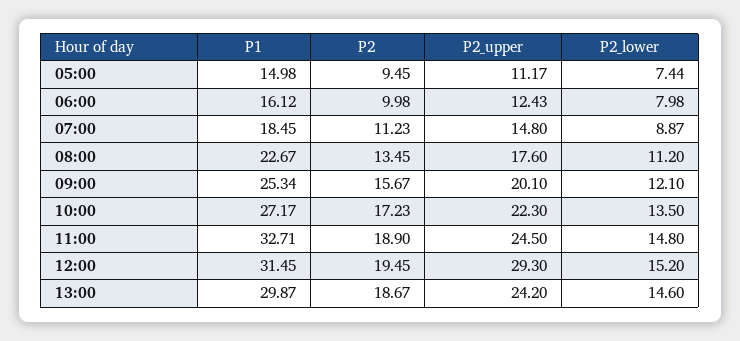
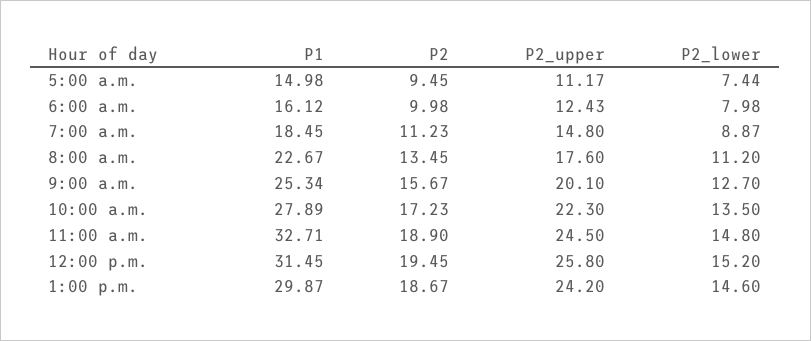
  {
    "P1": {
      "05:00": 14.98,
      "06:00": 16.12,
      "07:00": 18.45,
      "08:00": 22.67,
      "09:00": 25.34,
-     "10:00": 27.17,
+     "10:00": 27.89,
      "11:00": 32.71,
      "12:00": 31.45,
      "13:00": 29.87
    },
    "P2": {
      "05:00": 9.45,
      "06:00": 9.98,
      "07:00": 11.23,
      "08:00": 13.45,
      "09:00": 15.67,
      "10:00": 17.23,
      "11:00": 18.9,
      "12:00": 19.45,
      "13:00": 18.67
    },
    "P2_upper": {
      "05:00": 11.17,
      "06:00": 12.43,
      "07:00": 14.8,
      "08:00": 17.6,
      "09:00": 20.1,
      "10:00": 22.3,
      "11:00": 24.5,
-     "12:00": 29.3,
+     "12:00": 25.8,
      "13:00": 24.2
    },
    "P2_lower": {
      "05:00": 7.44,
      "06:00": 7.98,
      "07:00": 8.87,
      "08:00": 11.2,
-     "09:00": 12.1,
+     "09:00": 12.7,
      "10:00": 13.5,
      "11:00": 14.8,
      "12:00": 15.2,
      "13:00": 14.6
    }
  }

